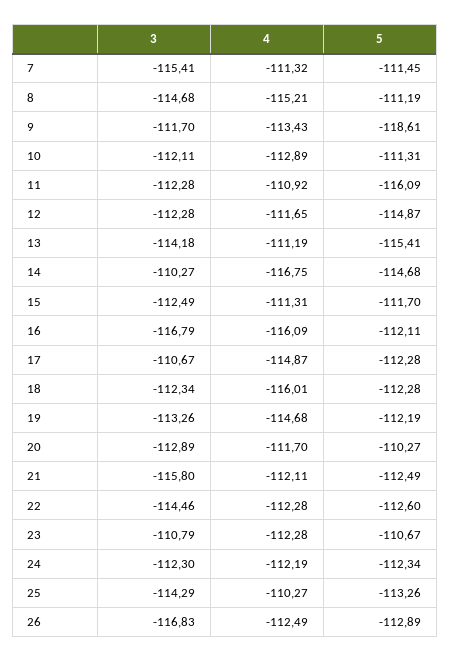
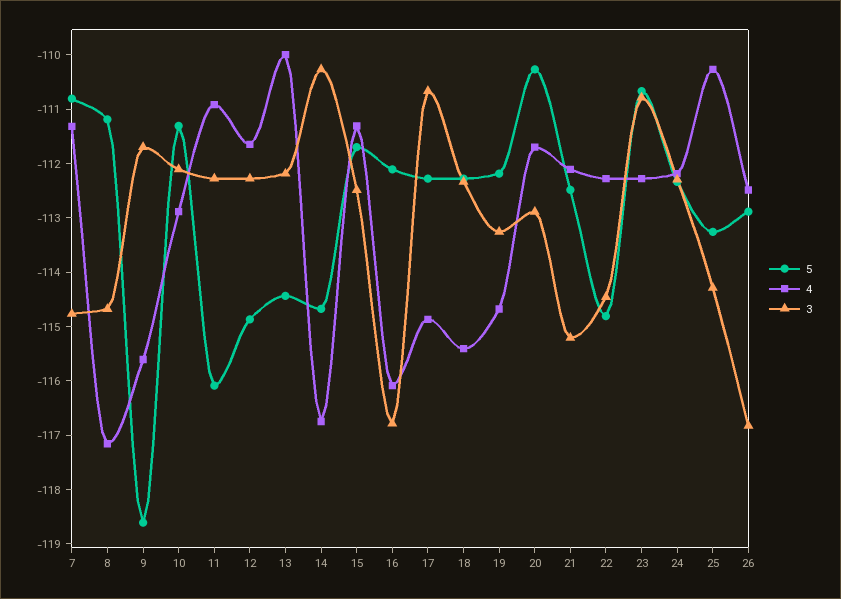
  {
    "3": {
-     "7": -115.41,
+     "7": -114.8,
      "8": -114.68,
      "9": -111.7,
      "10": -112.11,
      "11": -112.28,
      "12": -112.28,
-     "13": -114.18,
+     "13": -112.2,
      "14": -110.27,
      "15": -112.49,
      "16": -116.79,
      "17": -110.67,
      "18": -112.34,
      "19": -113.26,
      "20": -112.89,
-     "21": -115.8,
+     "21": -115.2,
      "22": -114.46,
      "23": -110.79,
      "24": -112.3,
      "25": -114.29,
      "26": -116.83
    },
    "4": {
      "7": -111.32,
-     "8": -115.21,
+     "8": -117.2,
-     "9": -113.43,
+     "9": -115.6,
      "10": -112.89,
      "11": -110.92,
      "12": -111.65,
-     "13": -111.19,
+     "13": -110,
      "14": -116.75,
      "15": -111.31,
      "16": -116.09,
      "17": -114.87,
-     "18": -116.01,
+     "18": -115.4,
      "19": -114.68,
      "20": -111.7,
      "21": -112.11,
      "22": -112.28,
      "23": -112.28,
      "24": -112.19,
      "25": -110.27,
      "26": -112.49
    },
    "5": {
-     "7": -111.45,
+     "7": -110.8,
      "8": -111.19,
      "9": -118.61,
      "10": -111.31,
      "11": -116.09,
      "12": -114.87,
-     "13": -115.41,
+     "13": -114.4,
      "14": -114.68,
      "15": -111.7,
      "16": -112.11,
      "17": -112.28,
      "18": -112.28,
      "19": -112.19,
      "20": -110.27,
      "21": -112.49,
-     "22": -112.6,
+     "22": -114.8,
      "23": -110.67,
      "24": -112.34,
      "25": -113.26,
      "26": -112.89
    }
  }

